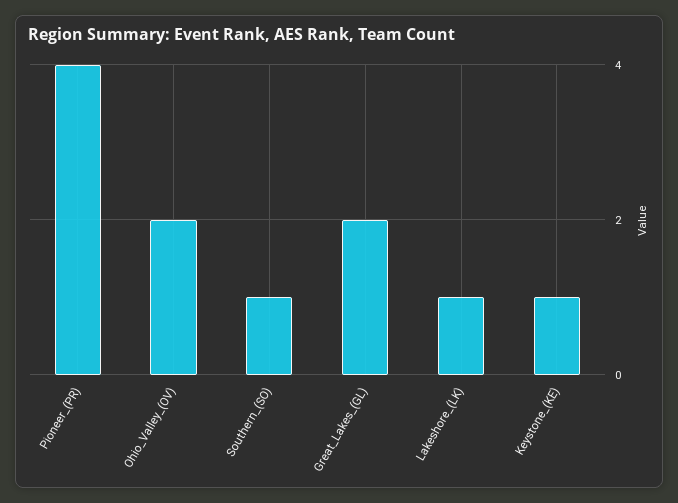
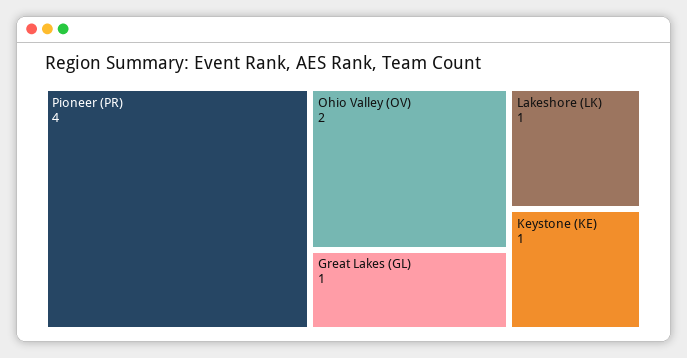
  {
    "Pioneer_(PR)": 4,
    "Ohio_Valley_(OV)": 2,
-   "Southern_(SO)": 1,
-   "Great_Lakes_(GL)": 2,
+   "Great_Lakes_(GL)": 1,
    "Lakeshore_(LK)": 1,
    "Keystone_(KE)": 1
  }

